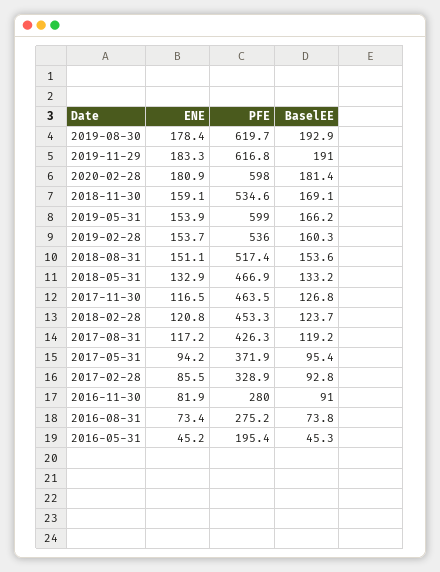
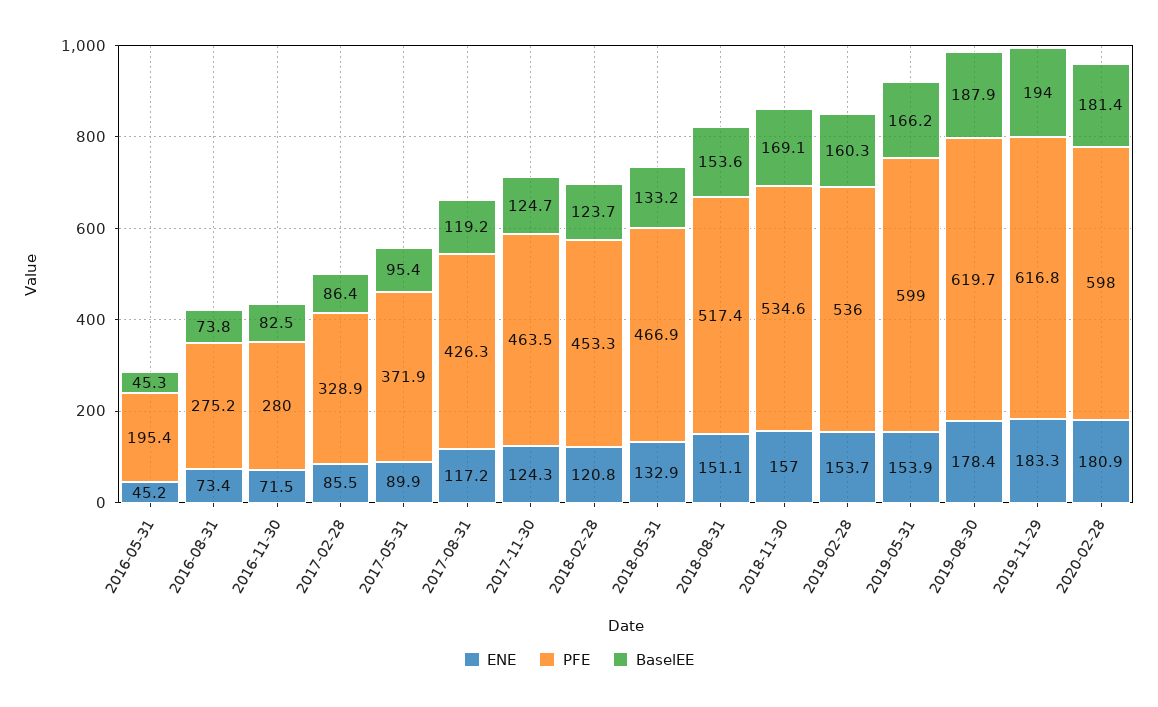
  {
    "ENE": {
      "2019-08-30": 178.4,
      "2019-11-29": 183.3,
      "2020-02-28": 180.9,
-     "2018-11-30": 159.1,
+     "2018-11-30": 157,
      "2019-05-31": 153.9,
      "2019-02-28": 153.7,
      "2018-08-31": 151.1,
      "2018-05-31": 132.9,
-     "2017-11-30": 116.5,
+     "2017-11-30": 124.3,
      "2018-02-28": 120.8,
      "2017-08-31": 117.2,
-     "2017-05-31": 94.2,
+     "2017-05-31": 89.9,
      "2017-02-28": 85.5,
-     "2016-11-30": 81.9,
+     "2016-11-30": 71.5,
      "2016-08-31": 73.4,
      "2016-05-31": 45.2
    },
    "PFE": {
      "2019-08-30": 619.7,
      "2019-11-29": 616.8,
      "2020-02-28": 598,
      "2018-11-30": 534.6,
      "2019-05-31": 599,
      "2019-02-28": 536,
      "2018-08-31": 517.4,
      "2018-05-31": 466.9,
      "2017-11-30": 463.5,
      "2018-02-28": 453.3,
      "2017-08-31": 426.3,
      "2017-05-31": 371.9,
      "2017-02-28": 328.9,
      "2016-11-30": 280,
      "2016-08-31": 275.2,
      "2016-05-31": 195.4
    },
    "BaselEE": {
-     "2019-08-30": 192.9,
+     "2019-08-30": 187.9,
-     "2019-11-29": 191,
+     "2019-11-29": 194,
      "2020-02-28": 181.4,
      "2018-11-30": 169.1,
      "2019-05-31": 166.2,
      "2019-02-28": 160.3,
      "2018-08-31": 153.6,
      "2018-05-31": 133.2,
-     "2017-11-30": 126.8,
+     "2017-11-30": 124.7,
      "2018-02-28": 123.7,
      "2017-08-31": 119.2,
      "2017-05-31": 95.4,
-     "2017-02-28": 92.8,
+     "2017-02-28": 86.4,
-     "2016-11-30": 91,
+     "2016-11-30": 82.5,
      "2016-08-31": 73.8,
      "2016-05-31": 45.3
    }
  }

